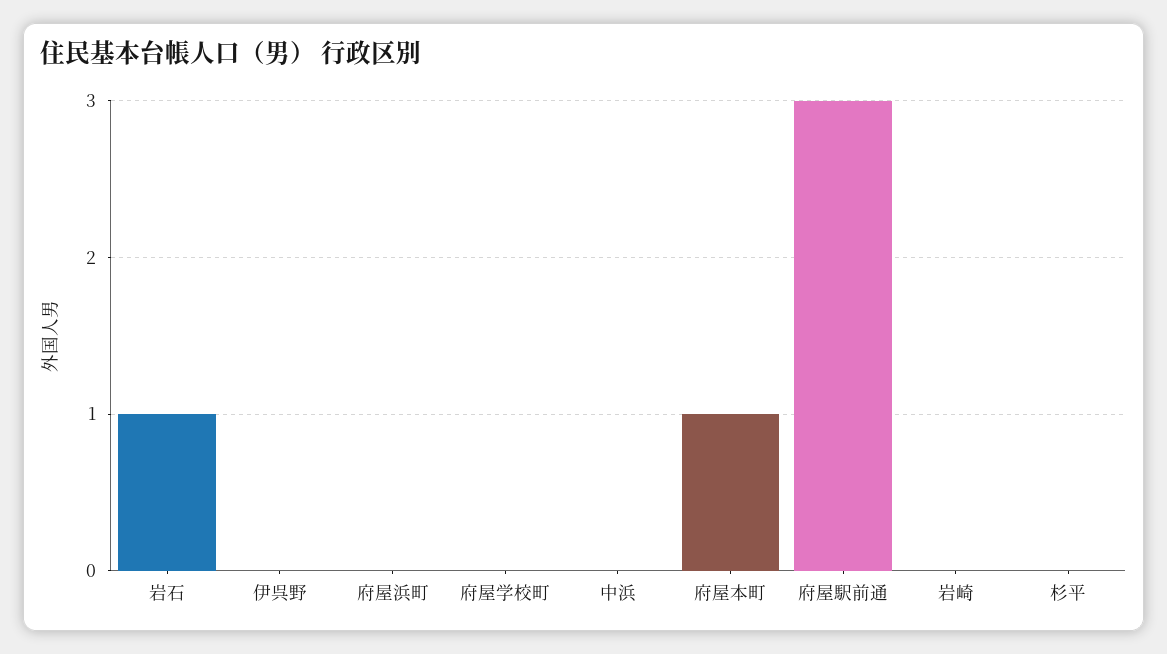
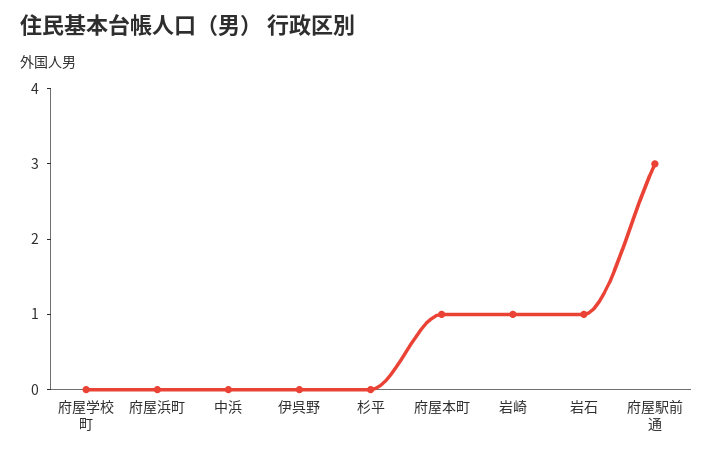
  {
    "岩石": 1,
    "伊呉野": 0,
    "府屋浜町": 0,
    "府屋学校町": 0,
    "中浜": 0,
    "府屋本町": 1,
    "府屋駅前通": 3,
-   "岩崎": 0,
+   "岩崎": 1,
    "杉平": 0
  }

